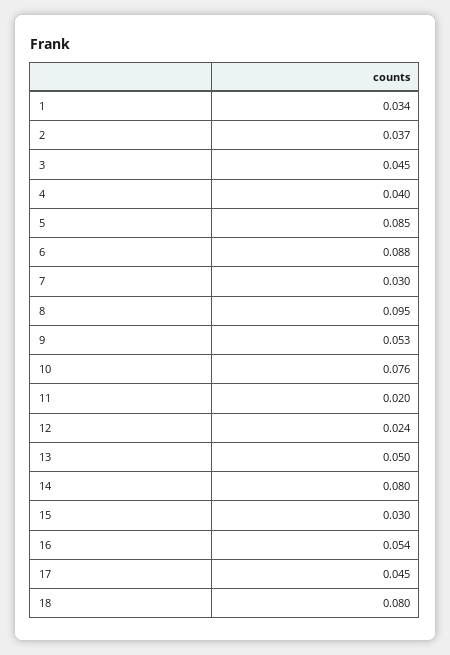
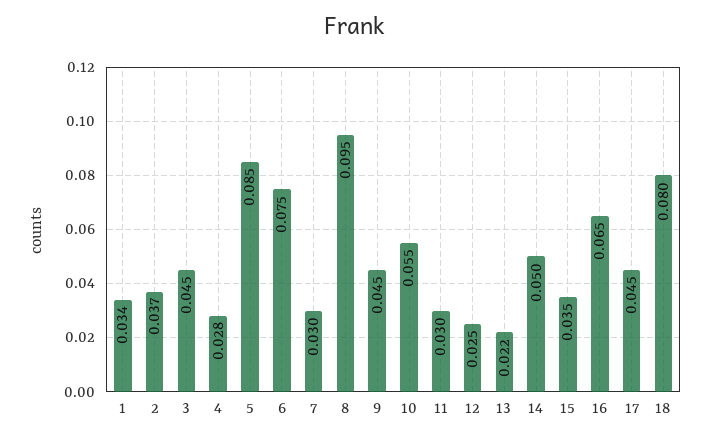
  {
    "1": 0.034,
    "2": 0.037,
    "3": 0.045,
-   "4": 0.04,
+   "4": 0.028,
    "5": 0.085,
-   "6": 0.088,
+   "6": 0.075,
    "7": 0.03,
    "8": 0.095,
-   "9": 0.053,
+   "9": 0.045,
-   "10": 0.076,
+   "10": 0.055,
-   "11": 0.02,
+   "11": 0.03,
-   "12": 0.024,
+   "12": 0.025,
-   "13": 0.05,
+   "13": 0.022,
-   "14": 0.08,
+   "14": 0.05,
-   "15": 0.03,
+   "15": 0.035,
-   "16": 0.054,
+   "16": 0.065,
    "17": 0.045,
    "18": 0.08
  }

